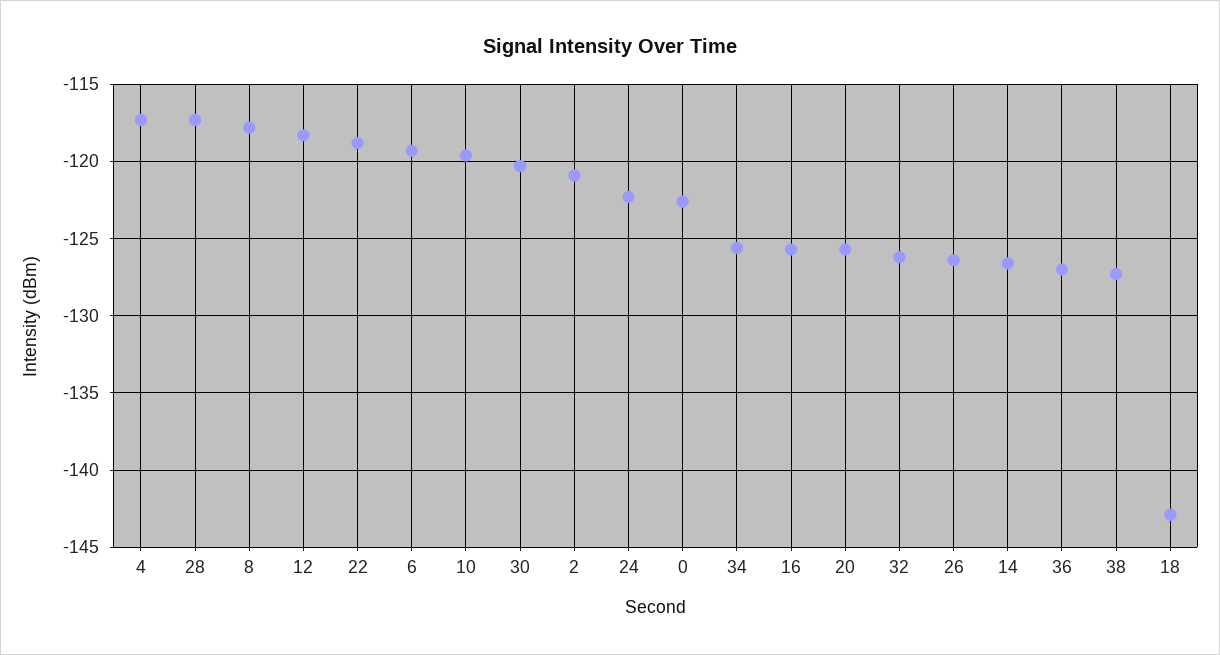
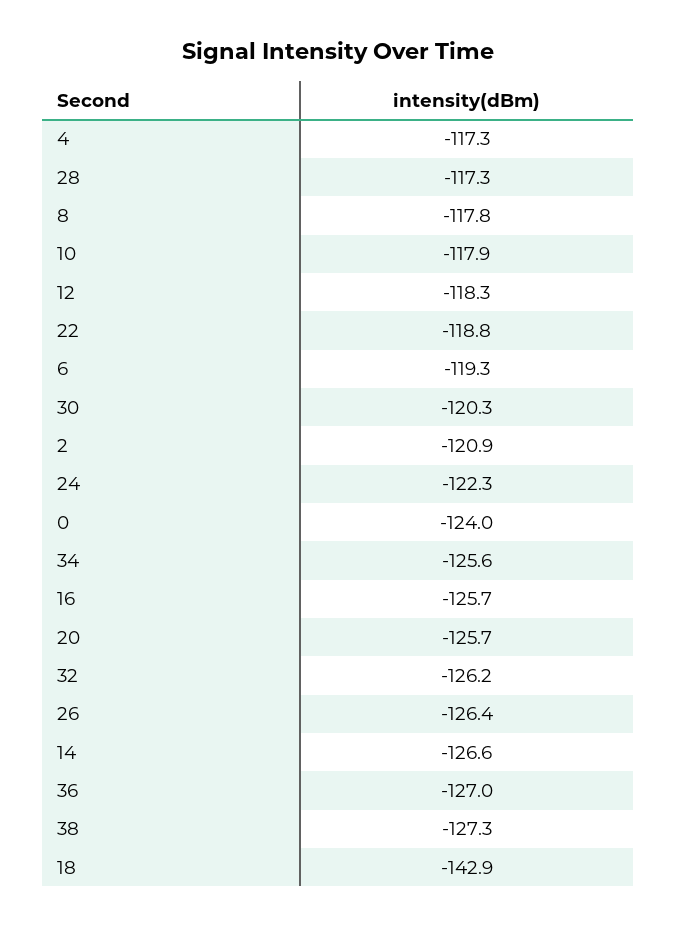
  {
    "4": -117.3,
    "28": -117.3,
    "8": -117.8,
    "12": -118.3,
    "22": -118.8,
    "6": -119.3,
-   "10": -119.5,
+   "10": -117.9,
    "30": -120.3,
    "2": -120.9,
    "24": -122.3,
-   "0": -122.5,
+   "0": -124,
    "34": -125.6,
    "16": -125.7,
    "20": -125.7,
    "32": -126.2,
    "26": -126.4,
    "14": -126.6,
    "36": -127,
    "38": -127.3,
    "18": -142.9
  }

